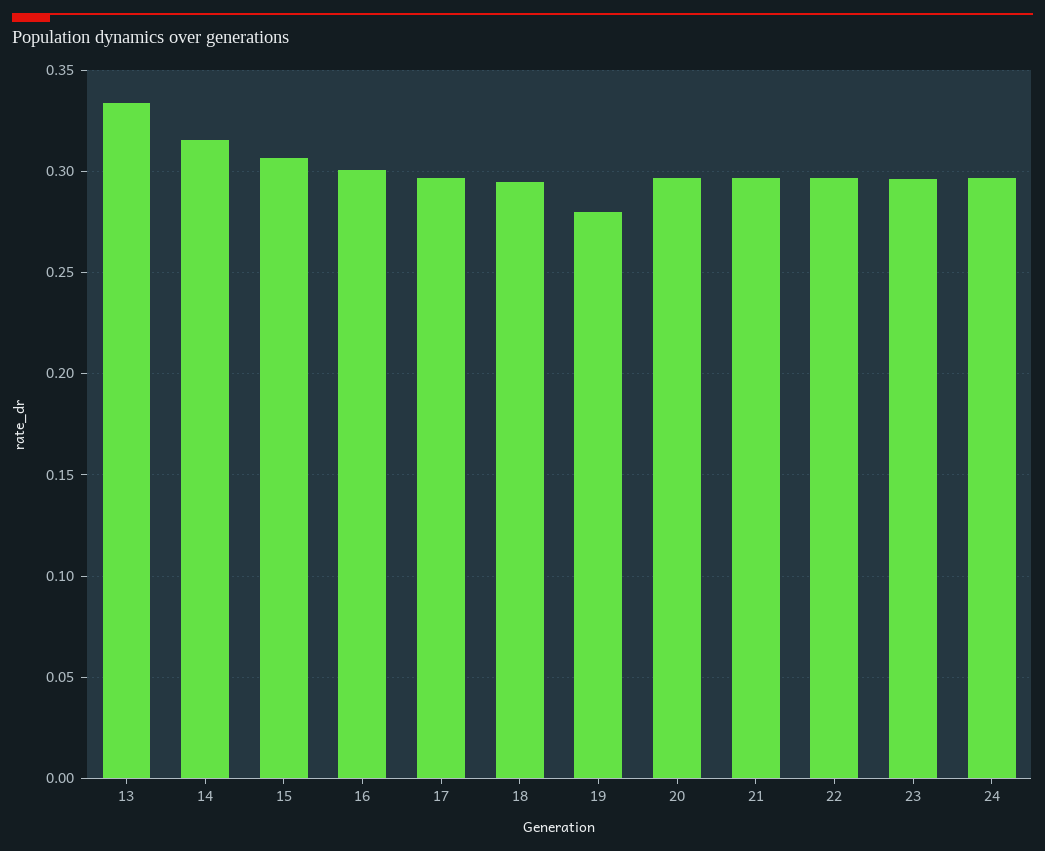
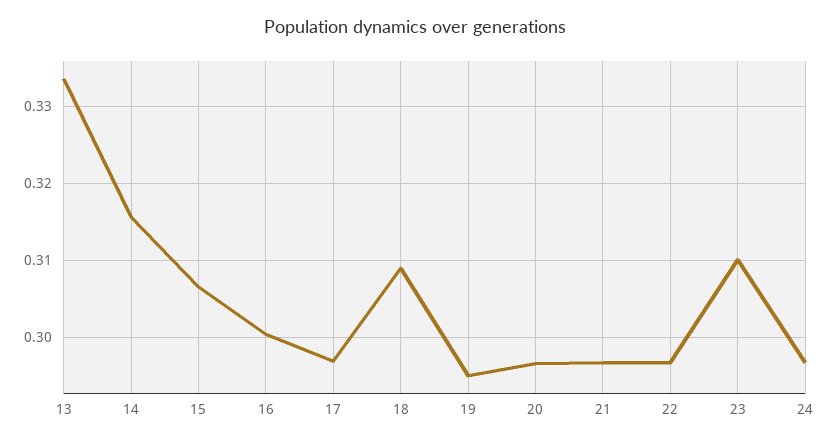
  {
    "13": 0.334,
    "14": 0.316,
    "15": 0.307,
    "16": 0.3,
    "17": 0.297,
-   "18": 0.295,
+   "18": 0.309,
-   "19": 0.28,
+   "19": 0.295,
    "20": 0.297,
    "21": 0.297,
    "22": 0.297,
-   "23": 0.295,
+   "23": 0.31,
    "24": 0.297
  }

